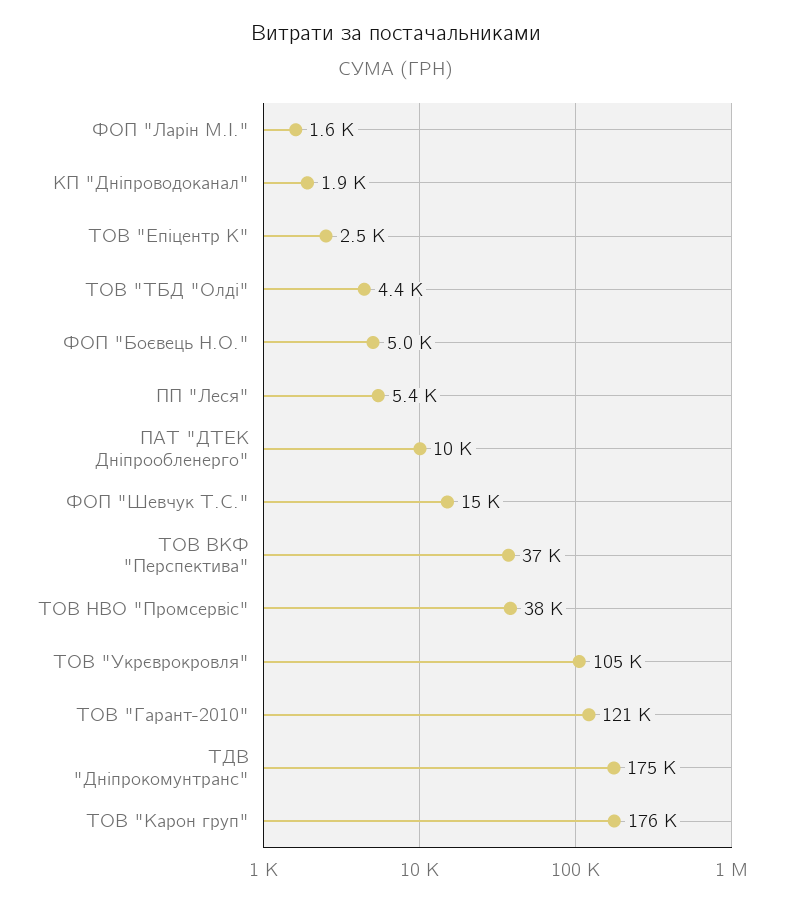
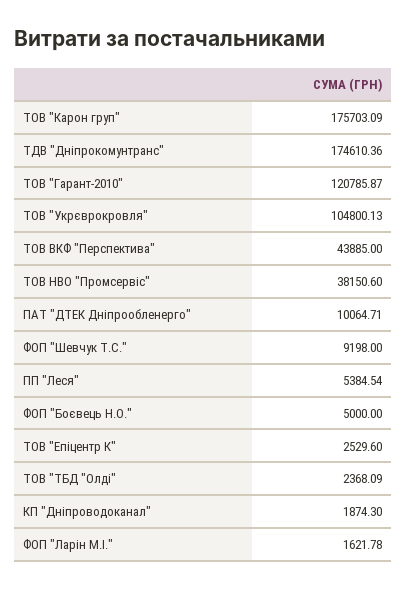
  {
    "ФОП \"Ларін М.І.\"": 1621.78,
    "КП \"Дніпроводоканал\"": 1874.3,
    "ТОВ \"Епіцентр К\"": 2529.6,
-   "ТОВ \"ТБД \"Олді\"": 4400,
+   "ТОВ \"ТБД \"Олді\"": 2368.09,
    "ФОП \"Боєвець Н.О.\"": 5000,
    "ПП \"Леся\"": 5384.54,
    "ПАТ \"ДТЕК Дніпрообленерго\"": 10064.71,
-   "ФОП \"Шевчук Т.С.\"": 15000,
+   "ФОП \"Шевчук Т.С.\"": 9198,
-   "ТОВ ВКФ \"Перспектива\"": 37000,
+   "ТОВ ВКФ \"Перспектива\"": 43885,
    "ТОВ НВО \"Промсервіс\"": 38150.6,
    "ТОВ \"Укрєврокровля\"": 104800.13,
    "ТОВ \"Гарант-2010\"": 120785.87,
    "ТДВ \"Дніпрокомунтранс\"": 174610.36,
    "ТОВ \"Карон груп\"": 175703.09
  }

